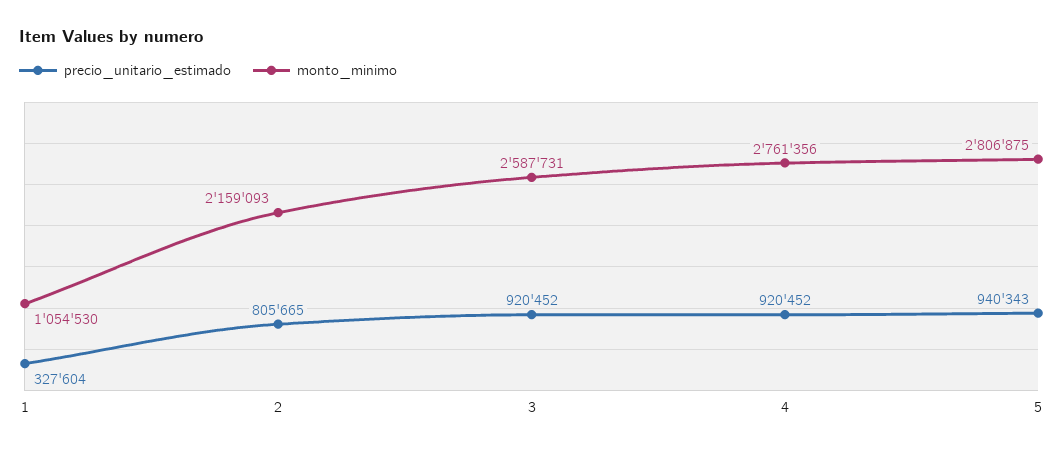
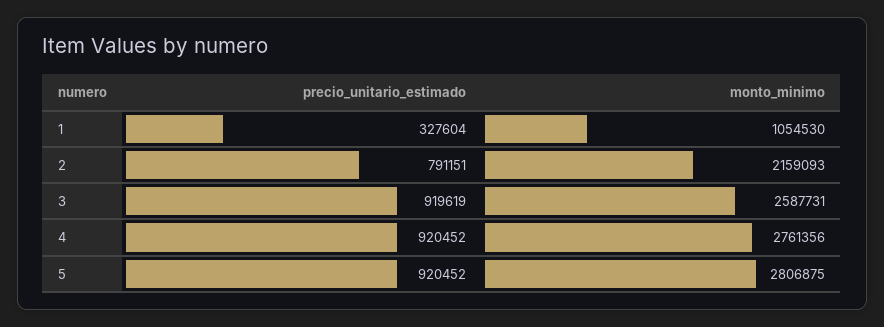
  {
    "precio_unitario_estimado": {
      "1": 327604,
-     "2": 805665,
+     "2": 791151,
-     "3": 920452,
+     "3": 919619,
      "4": 920452,
-     "5": 940343
+     "5": 920452
    },
    "monto_minimo": {
      "1": 1054530,
      "2": 2159093,
      "3": 2587731,
      "4": 2761356,
      "5": 2806875
    }
  }

